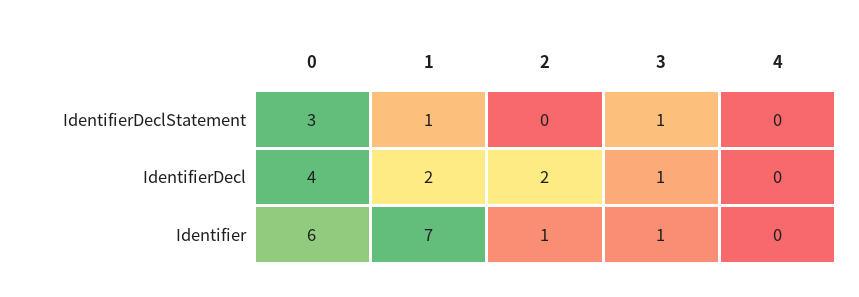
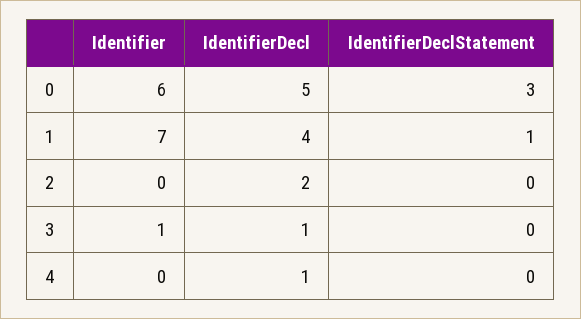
  {
    "0": {
      "IdentifierDeclStatement": 3,
-     "IdentifierDecl": 4,
+     "IdentifierDecl": 5,
      "Identifier": 6
    },
    "1": {
      "IdentifierDeclStatement": 1,
-     "IdentifierDecl": 2,
+     "IdentifierDecl": 4,
      "Identifier": 7
    },
    "2": {
      "IdentifierDeclStatement": 0,
      "IdentifierDecl": 2,
-     "Identifier": 1
+     "Identifier": 0
    },
    "3": {
-     "IdentifierDeclStatement": 1,
+     "IdentifierDeclStatement": 0,
      "IdentifierDecl": 1,
      "Identifier": 1
    },
    "4": {
      "IdentifierDeclStatement": 0,
-     "IdentifierDecl": 0,
+     "IdentifierDecl": 1,
      "Identifier": 0
    }
  }

